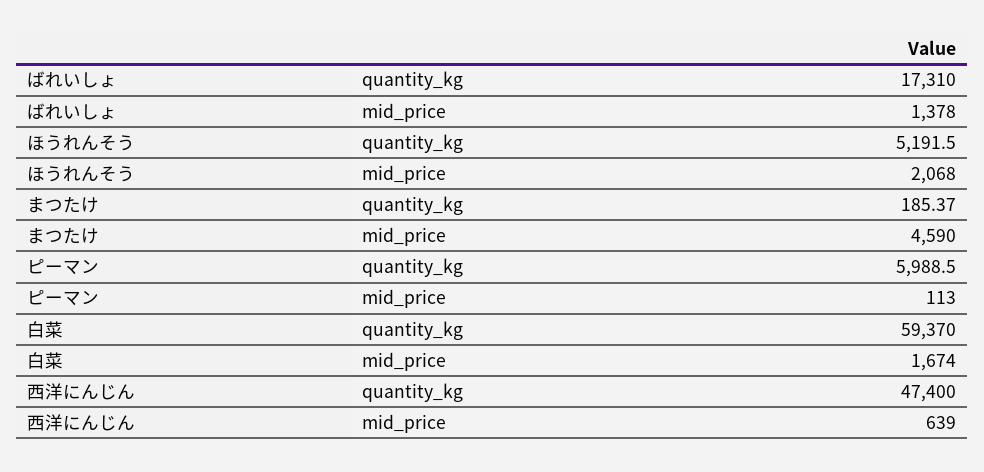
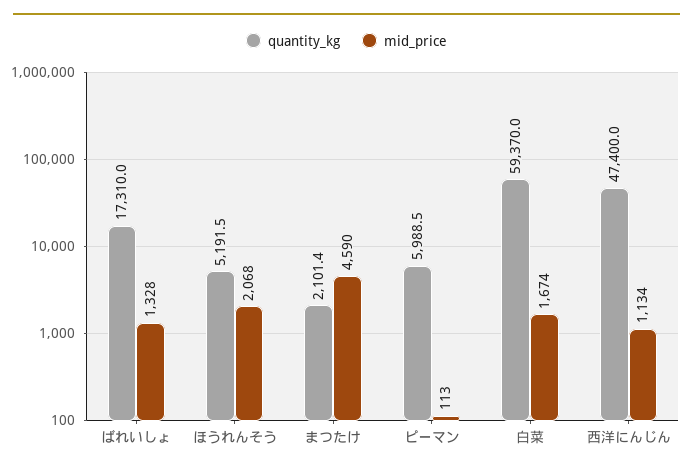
  {
    "quantity_kg": {
      "ばれいしょ": 17310,
      "ほうれんそう": 5191.5,
-     "まつたけ": 185.37,
+     "まつたけ": 2101.4,
      "ピーマン": 5988.5,
      "白菜": 59370,
      "西洋にんじん": 47400
    },
    "mid_price": {
-     "ばれいしょ": 1378,
+     "ばれいしょ": 1328,
      "ほうれんそう": 2068,
      "まつたけ": 4590,
      "ピーマン": 113,
      "白菜": 1674,
-     "西洋にんじん": 639
+     "西洋にんじん": 1134
    }
  }

